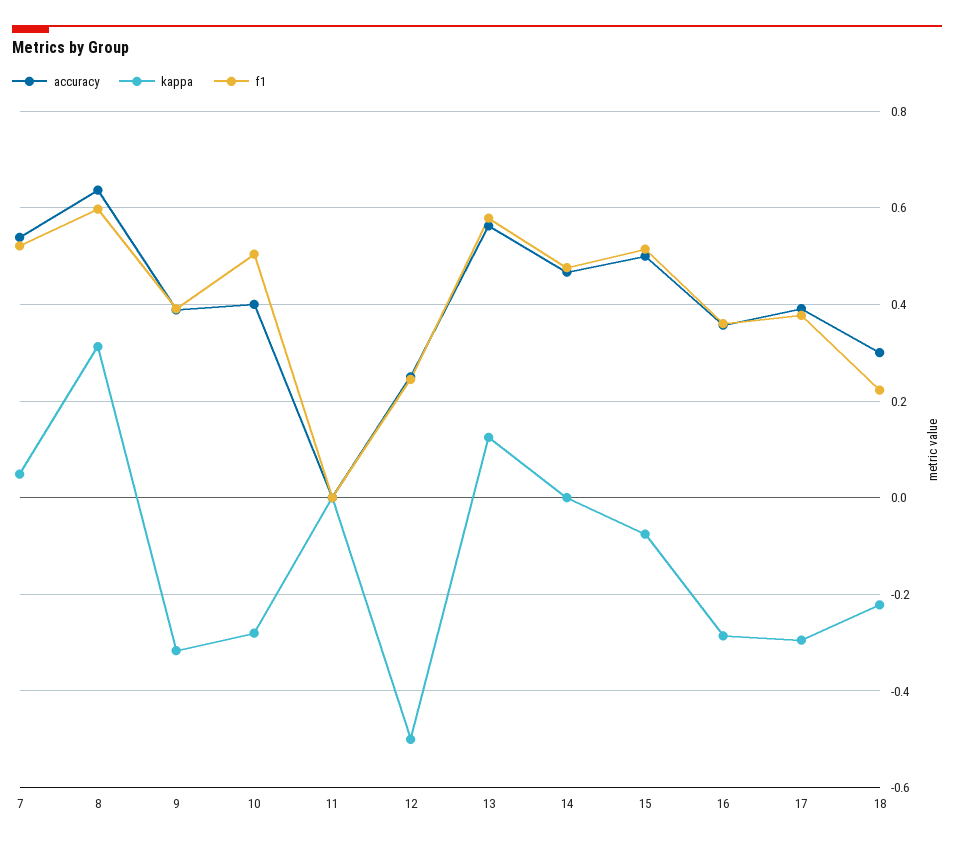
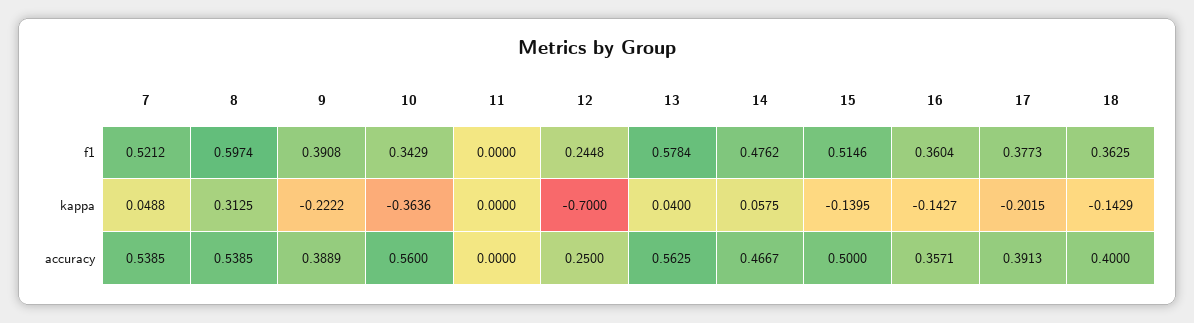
  {
    "accuracy": {
      "7": 0.5385,
-     "8": 0.64,
+     "8": 0.5385,
      "9": 0.3889,
-     "10": 0.4,
+     "10": 0.56,
      "11": 0,
      "12": 0.25,
      "13": 0.5625,
      "14": 0.4667,
      "15": 0.5,
      "16": 0.3571,
      "17": 0.3913,
-     "18": 0.3
+     "18": 0.4
    },
    "kappa": {
      "7": 0.0488,
      "8": 0.3125,
-     "9": -0.32,
+     "9": -0.2222,
-     "10": -0.28,
+     "10": -0.3636,
      "11": 0,
-     "12": -0.5,
+     "12": -0.7,
-     "13": 0.12,
+     "13": 0.04,
-     "14": 0,
+     "14": 0.0575,
-     "15": -0.08,
+     "15": -0.1395,
-     "16": -0.28,
+     "16": -0.1427,
-     "17": -0.3,
+     "17": -0.2015,
-     "18": -0.22
+     "18": -0.1429
    },
    "f1": {
      "7": 0.5212,
      "8": 0.5974,
      "9": 0.3908,
-     "10": 0.5,
+     "10": 0.3429,
      "11": 0,
      "12": 0.2448,
      "13": 0.5784,
      "14": 0.4762,
      "15": 0.5146,
      "16": 0.3604,
      "17": 0.3773,
-     "18": 0.22
+     "18": 0.3625
    }
  }

